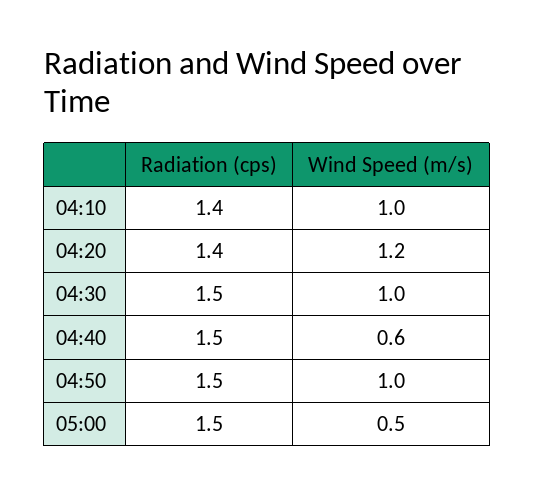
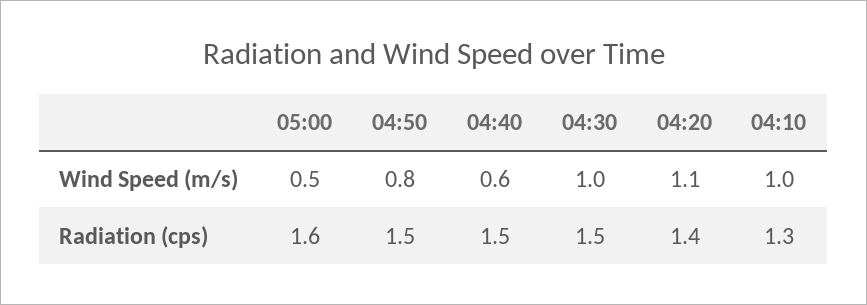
  {
    "Radiation (cps)": {
-     "04:10": 1.4,
+     "04:10": 1.3,
      "04:20": 1.4,
      "04:30": 1.5,
      "04:40": 1.5,
      "04:50": 1.5,
-     "05:00": 1.5
+     "05:00": 1.6
    },
    "Wind Speed (m/s)": {
      "04:10": 1,
-     "04:20": 1.2,
+     "04:20": 1.1,
      "04:30": 1,
      "04:40": 0.6,
-     "04:50": 1,
+     "04:50": 0.8,
      "05:00": 0.5
    }
  }

